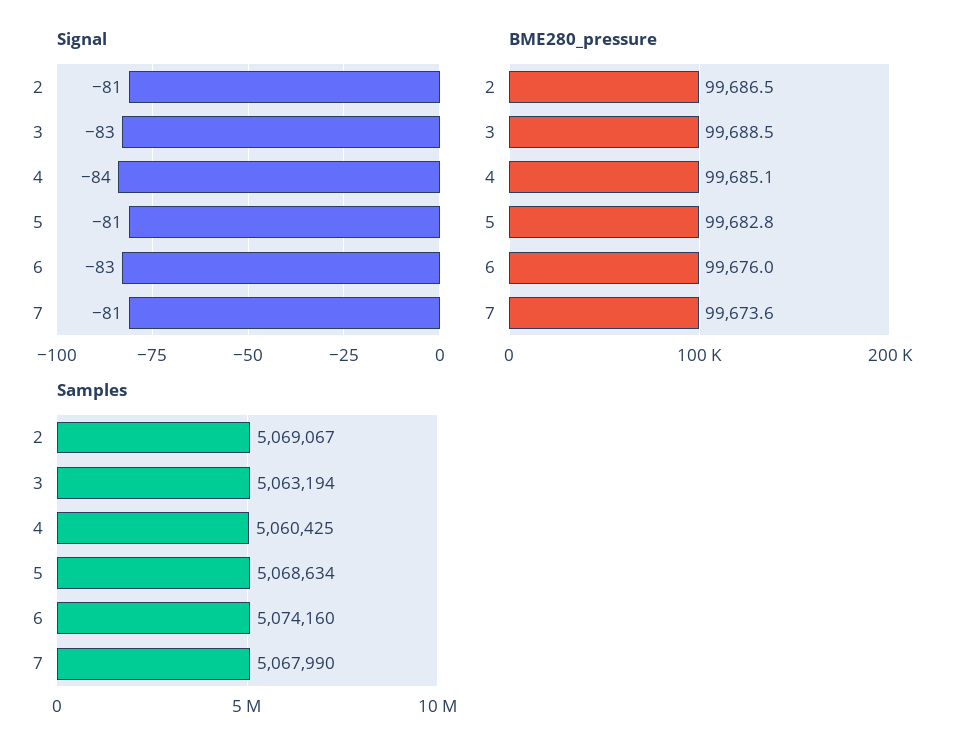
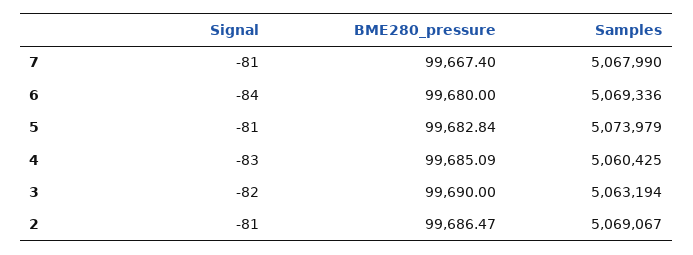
  {
    "Signal": {
      "2": -81,
-     "3": -83,
+     "3": -82,
-     "4": -84,
+     "4": -83,
      "5": -81,
-     "6": -83,
+     "6": -84,
      "7": -81
    },
    "BME280_pressure": {
      "2": 99686.47,
-     "3": 99688.5,
+     "3": 99690,
      "4": 99685.09,
      "5": 99682.84,
-     "6": 99676,
+     "6": 99680,
-     "7": 99673.6
+     "7": 99667.4
    },
    "Samples": {
      "2": 5069067,
      "3": 5063194,
      "4": 5060425,
-     "5": 5068634,
+     "5": 5073979,
-     "6": 5074160,
+     "6": 5069336,
      "7": 5067990
    }
  }

